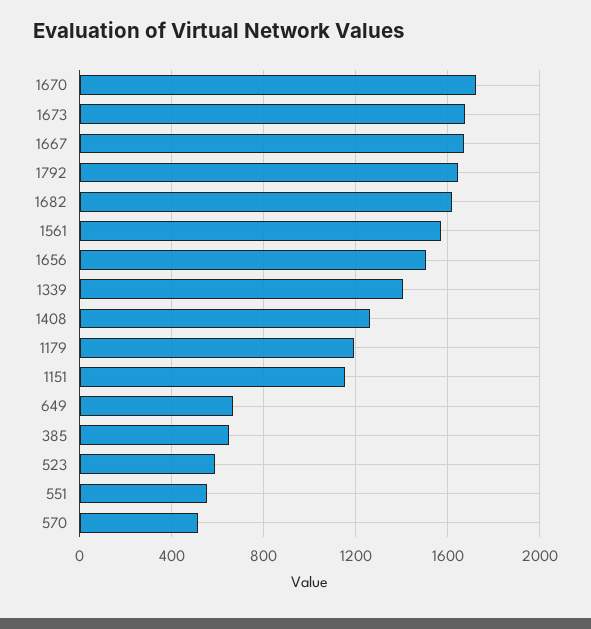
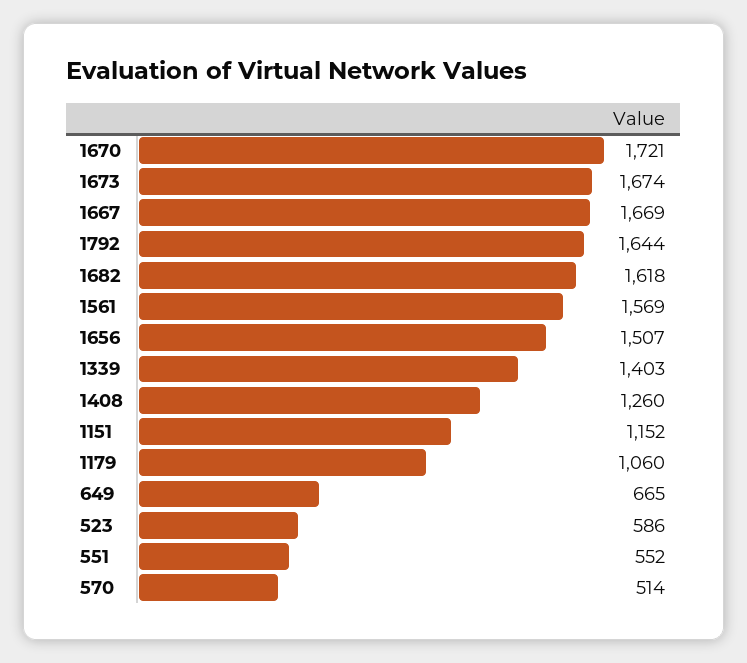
  {
    "1670": 1721,
    "1673": 1674,
    "1667": 1669,
    "1792": 1644,
    "1682": 1618,
    "1561": 1569,
    "1656": 1507,
    "1339": 1403,
    "1408": 1260,
-   "1179": 1200,
+   "1179": 1060,
    "1151": 1152,
    "649": 665,
-   "385": 650,
    "523": 586,
    "551": 552,
    "570": 514
  }

